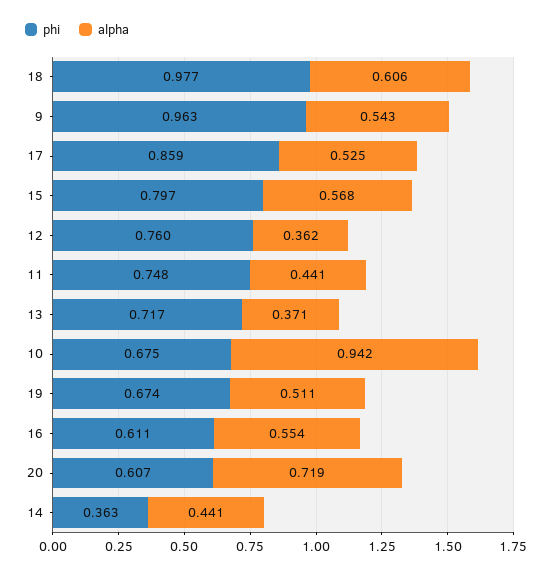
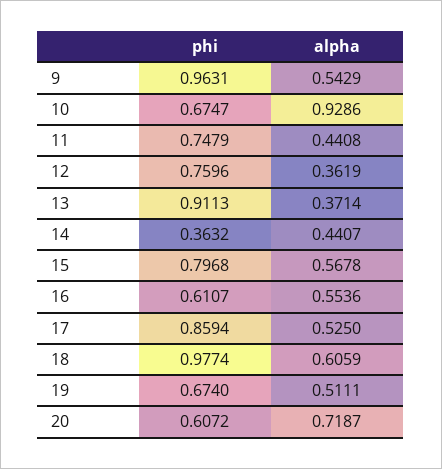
  {
    "phi": {
      "18": 0.9774,
      "9": 0.9631,
      "17": 0.8594,
      "15": 0.7968,
      "12": 0.7596,
      "11": 0.7479,
-     "13": 0.717,
+     "13": 0.9113,
      "10": 0.6747,
      "19": 0.674,
      "16": 0.6107,
      "20": 0.6072,
      "14": 0.3632
    },
    "alpha": {
      "18": 0.6059,
      "9": 0.5429,
      "17": 0.525,
      "15": 0.5678,
      "12": 0.3619,
      "11": 0.4408,
      "13": 0.3714,
-     "10": 0.942,
+     "10": 0.9286,
      "19": 0.5111,
      "16": 0.5536,
      "20": 0.7187,
      "14": 0.4407
    }
  }

